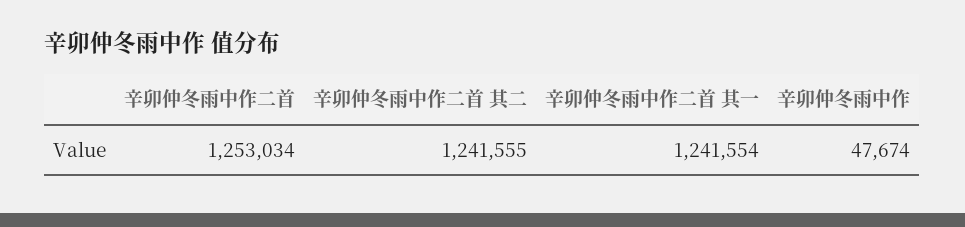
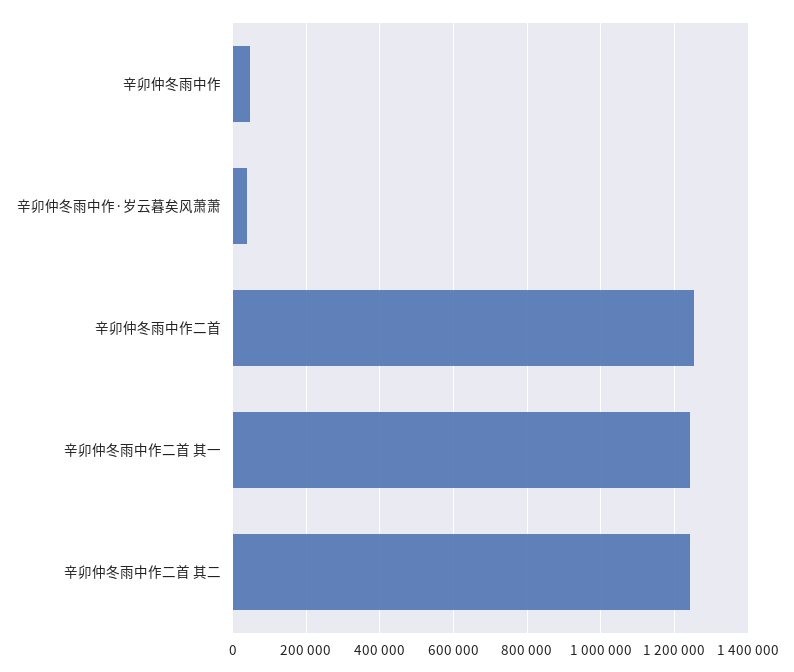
  {
    "辛卯仲冬雨中作二首": 1253034,
    "辛卯仲冬雨中作二首 其二": 1241555,
    "辛卯仲冬雨中作二首 其一": 1241554,
-   "辛卯仲冬雨中作": 47674
+   "辛卯仲冬雨中作": 47674,
+   "辛卯仲冬雨中作·岁云暮矣风萧萧": 40000
  }

